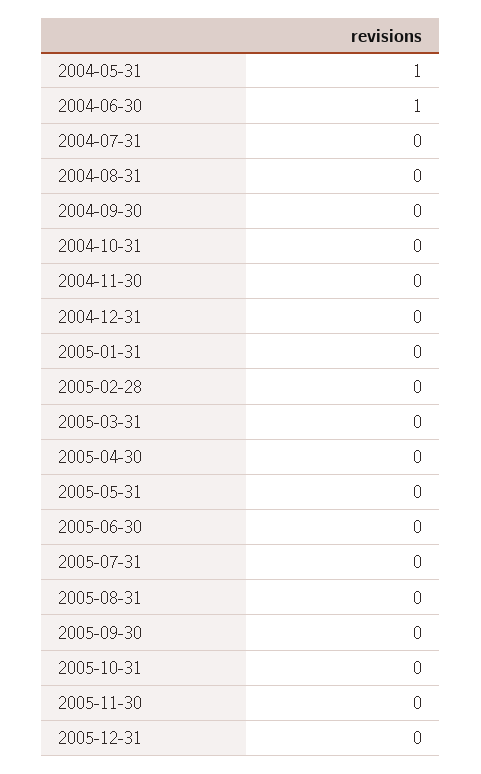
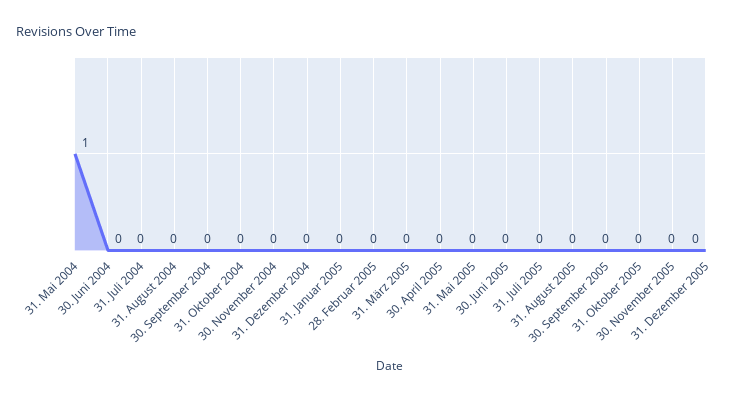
  {
    "2004-05-31": 1,
-   "2004-06-30": 1,
+   "2004-06-30": 0,
    "2004-07-31": 0,
    "2004-08-31": 0,
    "2004-09-30": 0,
    "2004-10-31": 0,
    "2004-11-30": 0,
    "2004-12-31": 0,
    "2005-01-31": 0,
    "2005-02-28": 0,
    "2005-03-31": 0,
    "2005-04-30": 0,
    "2005-05-31": 0,
    "2005-06-30": 0,
    "2005-07-31": 0,
    "2005-08-31": 0,
    "2005-09-30": 0,
    "2005-10-31": 0,
    "2005-11-30": 0,
    "2005-12-31": 0
  }

